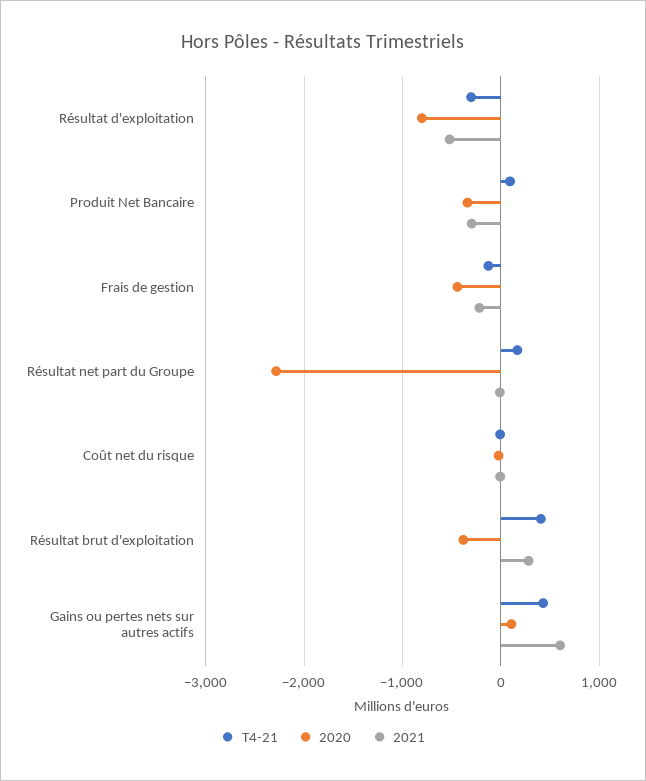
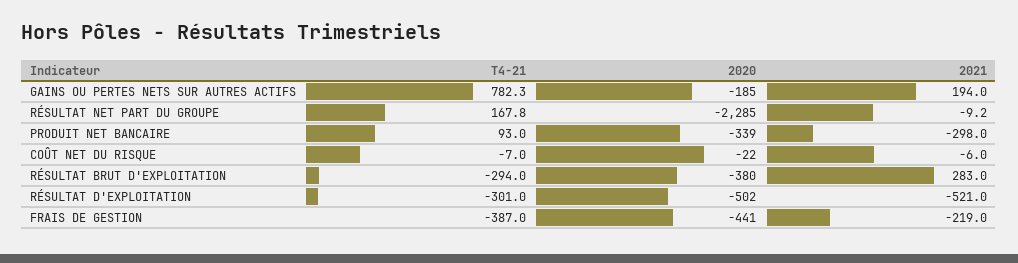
  {
    "T4-21": {
      "Résultat d'exploitation": -301,
      "Produit Net Bancaire": 93,
-     "Frais de gestion": -100,
+     "Frais de gestion": -387,
      "Résultat net part du Groupe": 167.8,
      "Coût net du risque": -7,
-     "Résultat brut d'exploitation": 400,
+     "Résultat brut d'exploitation": -294,
-     "Gains ou pertes nets sur autres actifs": 400
+     "Gains ou pertes nets sur autres actifs": 782.3
    },
    "2020": {
-     "Résultat d'exploitation": -800,
+     "Résultat d'exploitation": -502,
      "Produit Net Bancaire": -339,
      "Frais de gestion": -441,
      "Résultat net part du Groupe": -2285,
      "Coût net du risque": -22,
      "Résultat brut d'exploitation": -380,
-     "Gains ou pertes nets sur autres actifs": 100
+     "Gains ou pertes nets sur autres actifs": -185
    },
    "2021": {
      "Résultat d'exploitation": -521,
      "Produit Net Bancaire": -298,
      "Frais de gestion": -219,
      "Résultat net part du Groupe": -9.2,
      "Coût net du risque": -6,
      "Résultat brut d'exploitation": 283,
-     "Gains ou pertes nets sur autres actifs": 600
+     "Gains ou pertes nets sur autres actifs": 194
    }
  }

